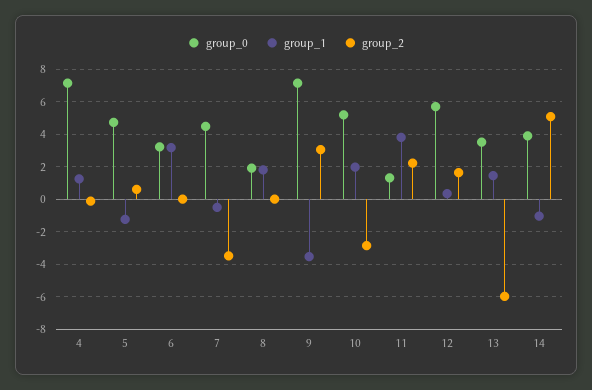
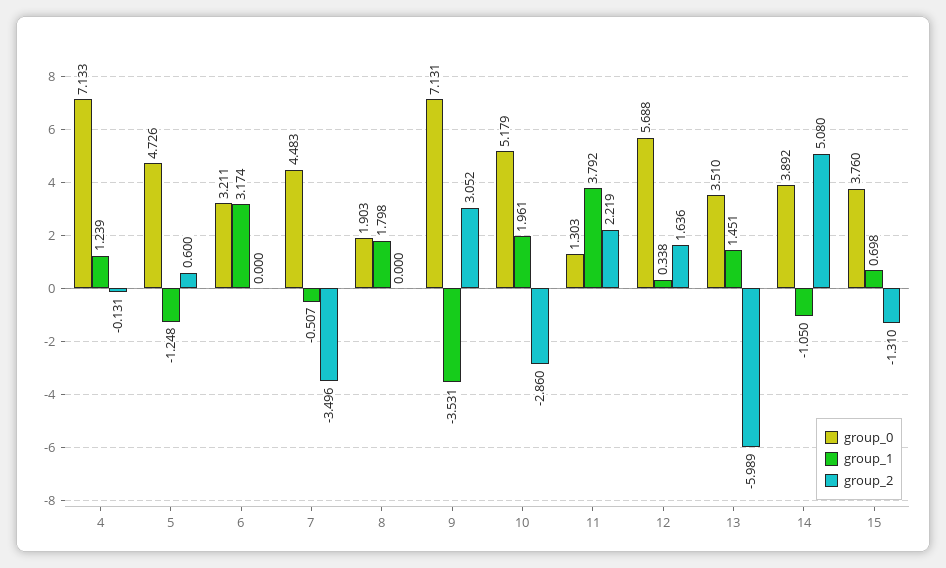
  {
    "group_0": {
      "4": 7.133,
      "5": 4.726,
      "6": 3.211,
      "7": 4.483,
      "8": 1.903,
      "9": 7.131,
      "10": 5.179,
      "11": 1.303,
      "12": 5.688,
      "13": 3.51,
-     "14": 3.892
+     "14": 3.892,
+     "15": 3.76
    },
    "group_1": {
      "4": 1.239,
      "5": -1.248,
      "6": 3.174,
      "7": -0.507,
      "8": 1.798,
      "9": -3.531,
      "10": 1.961,
      "11": 3.792,
      "12": 0.338,
      "13": 1.451,
-     "14": -1.05
+     "14": -1.05,
+     "15": 0.698
    },
    "group_2": {
      "4": -0.131,
      "5": 0.6,
      "6": 0,
      "7": -3.496,
      "8": 0,
      "9": 3.052,
      "10": -2.86,
      "11": 2.219,
      "12": 1.636,
      "13": -5.989,
-     "14": 5.08
+     "14": 5.08,
+     "15": -1.31
    }
  }

